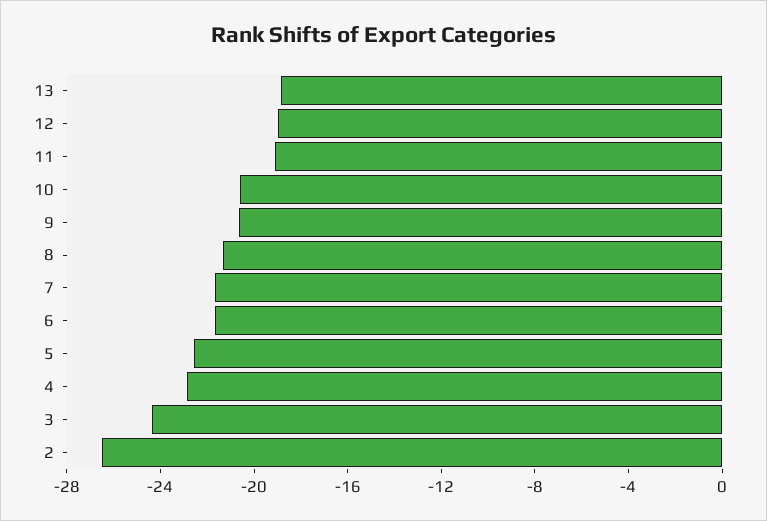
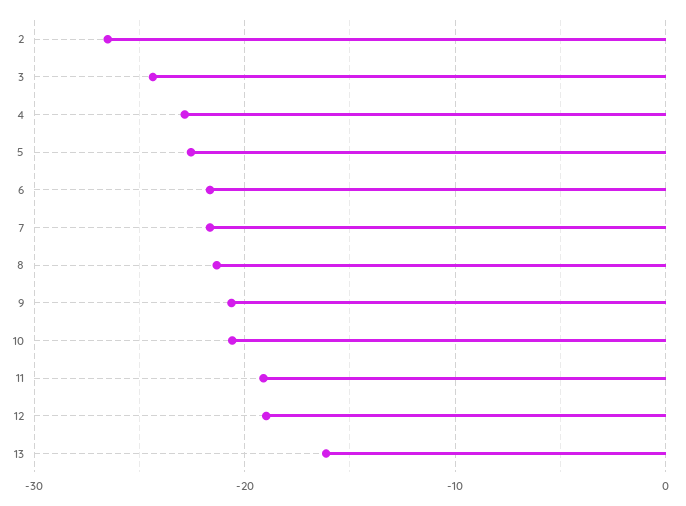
  {
-   "13": -19,
+   "13": -16,
    "12": -19,
    "11": -19,
    "10": -21,
    "9": -21,
    "8": -21,
    "7": -22,
    "6": -22,
    "5": -23,
    "4": -23,
    "3": -24,
    "2": -27
  }

